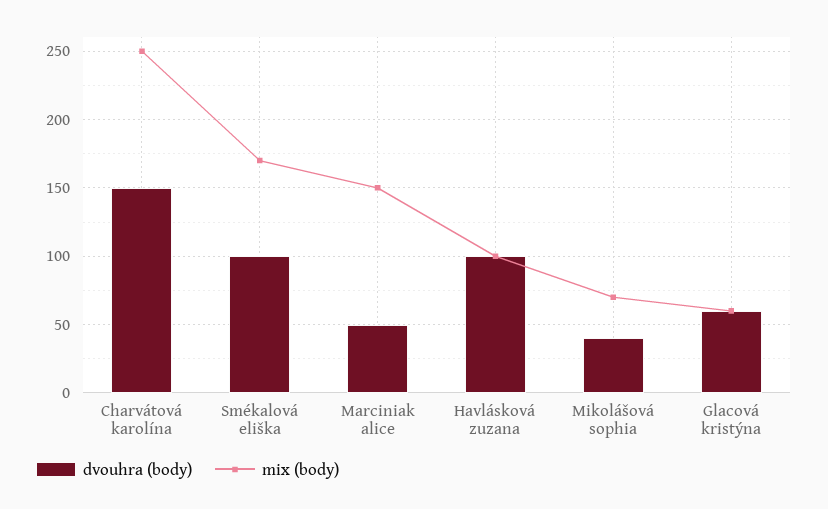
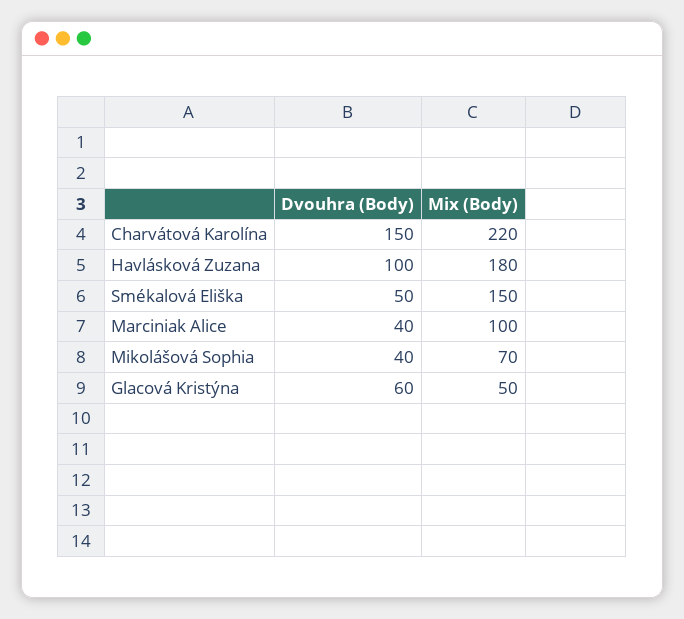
  {
    "dvouhra (body)": {
      "Charvátová karolína": 150,
-     "Smékalová eliška": 100,
+     "Smékalová eliška": 50,
-     "Marciniak alice": 50,
+     "Marciniak alice": 40,
      "Havlásková zuzana": 100,
      "Mikolášová sophia": 40,
      "Glacová kristýna": 60
    },
    "mix (body)": {
-     "Charvátová karolína": 250,
+     "Charvátová karolína": 220,
-     "Smékalová eliška": 170,
+     "Smékalová eliška": 150,
-     "Marciniak alice": 150,
+     "Marciniak alice": 100,
-     "Havlásková zuzana": 100,
+     "Havlásková zuzana": 180,
      "Mikolášová sophia": 70,
-     "Glacová kristýna": 60
+     "Glacová kristýna": 50
    }
  }

